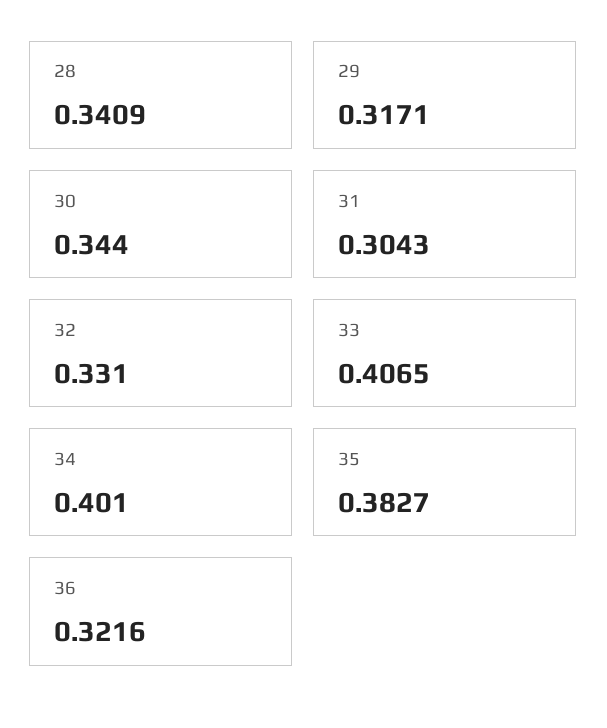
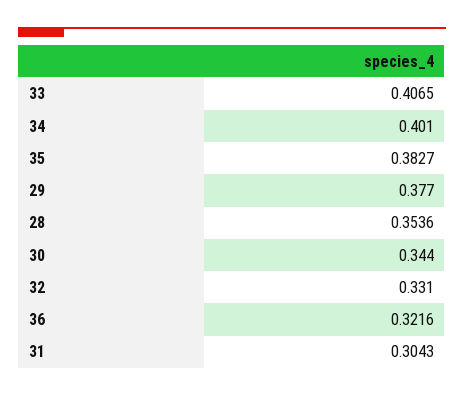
  {
-   "28": 0.3409,
+   "28": 0.3536,
-   "29": 0.3171,
+   "29": 0.377,
    "30": 0.344,
    "31": 0.3043,
    "32": 0.331,
    "33": 0.4065,
    "34": 0.401,
    "35": 0.3827,
    "36": 0.3216
  }

